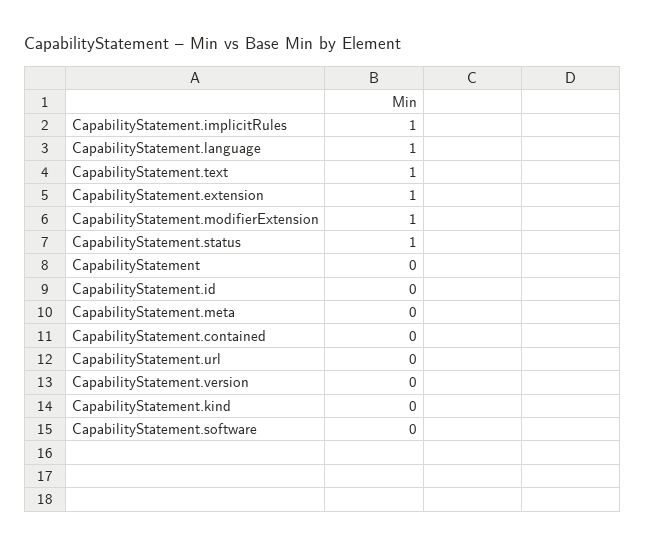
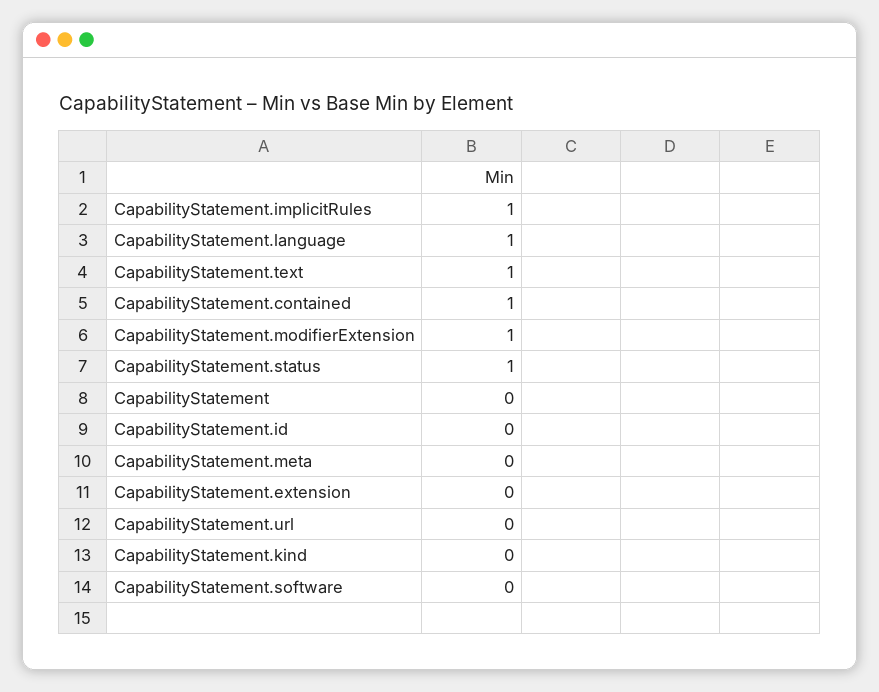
  {
    "CapabilityStatement.implicitRules": 1,
    "CapabilityStatement.language": 1,
    "CapabilityStatement.text": 1,
-   "CapabilityStatement.extension": 1,
+   "CapabilityStatement.extension": 0,
    "CapabilityStatement.modifierExtension": 1,
    "CapabilityStatement.status": 1,
    "CapabilityStatement": 0,
    "CapabilityStatement.id": 0,
    "CapabilityStatement.meta": 0,
-   "CapabilityStatement.contained": 0,
+   "CapabilityStatement.contained": 1,
    "CapabilityStatement.url": 0,
-   "CapabilityStatement.version": 0,
    "CapabilityStatement.kind": 0,
    "CapabilityStatement.software": 0
  }

